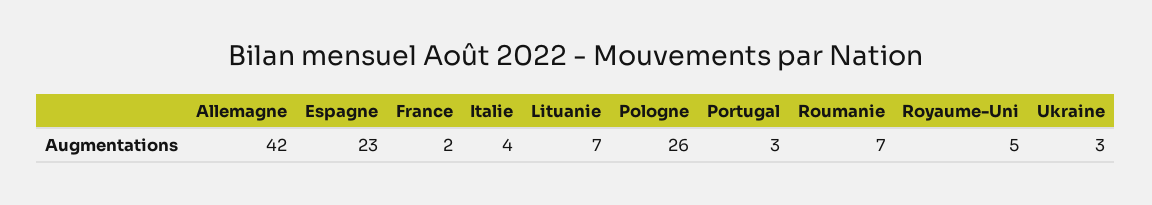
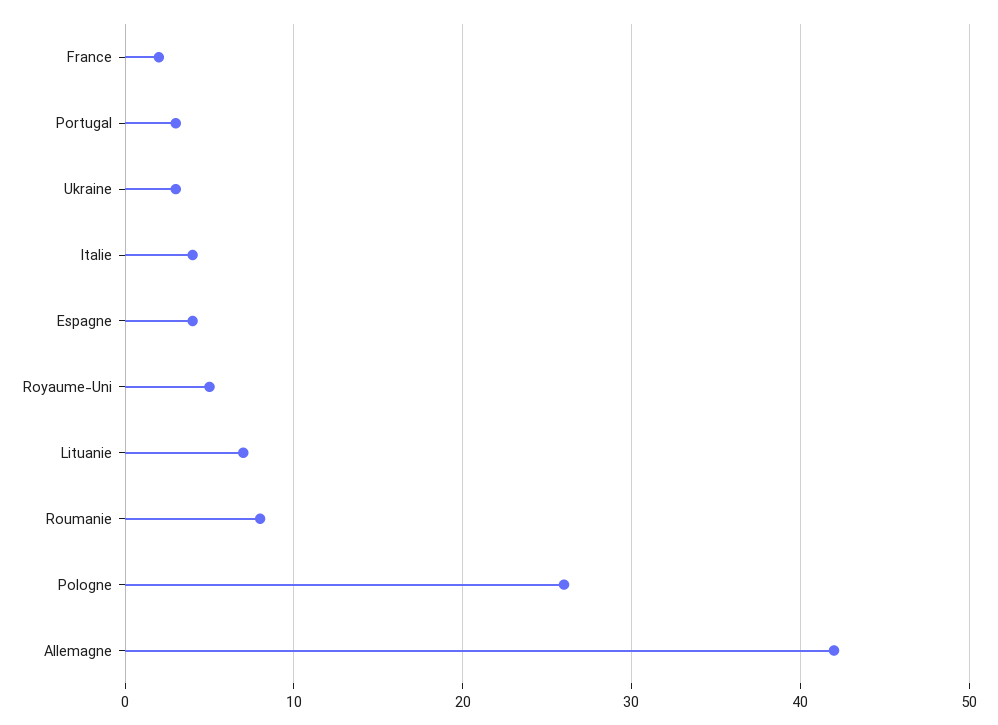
  {
    "Allemagne": 42,
-   "Espagne": 23,
+   "Espagne": 4,
    "France": 2,
    "Italie": 4,
    "Lituanie": 7,
    "Pologne": 26,
    "Portugal": 3,
-   "Roumanie": 7,
+   "Roumanie": 8,
    "Royaume-Uni": 5,
    "Ukraine": 3
  }

